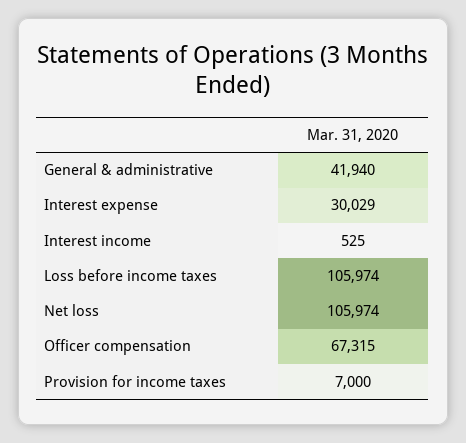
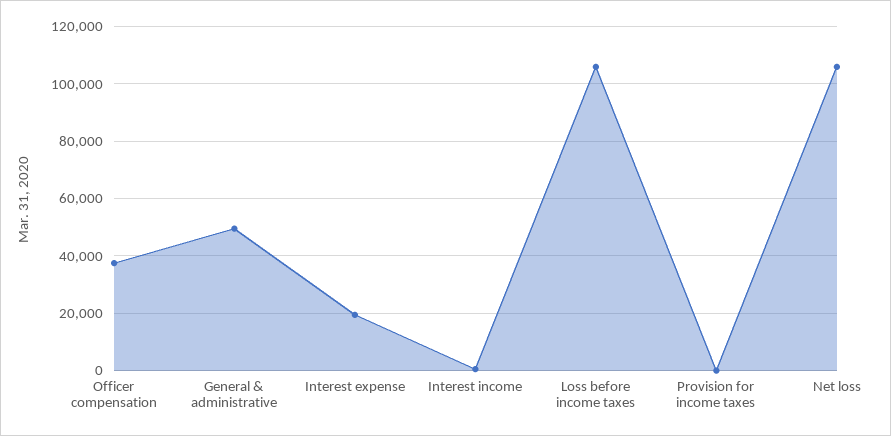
  {
-   "General & administrative": 41940,
+   "General & administrative": 50000,
-   "Interest expense": 30029,
+   "Interest expense": 20000,
    "Interest income": 525,
    "Loss before income taxes": 105974,
    "Net loss": 105974,
-   "Officer compensation": 67315,
+   "Officer compensation": 37500,
-   "Provision for income taxes": 7000
+   "Provision for income taxes": 0
  }

